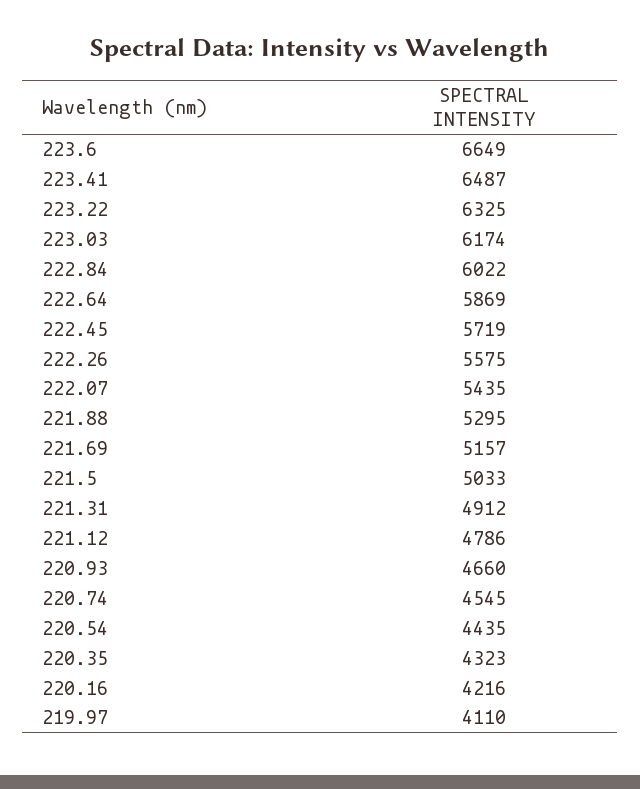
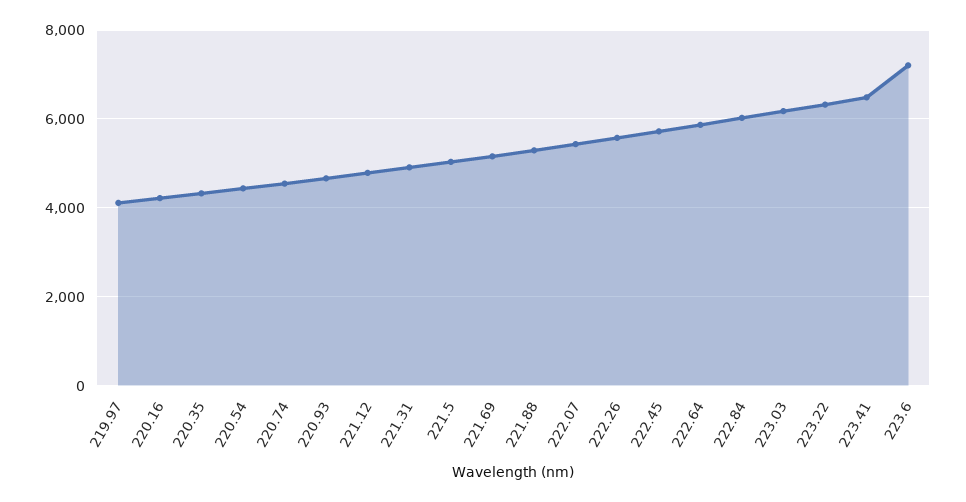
  {
-   "223.6": 6649,
+   "223.6": 7200,
    "223.41": 6487,
    "223.22": 6325,
    "223.03": 6174,
    "222.84": 6022,
    "222.64": 5869,
    "222.45": 5719,
    "222.26": 5575,
    "222.07": 5435,
    "221.88": 5295,
    "221.69": 5157,
    "221.5": 5033,
    "221.31": 4912,
    "221.12": 4786,
    "220.93": 4660,
    "220.74": 4545,
    "220.54": 4435,
    "220.35": 4323,
    "220.16": 4216,
    "219.97": 4110
  }

